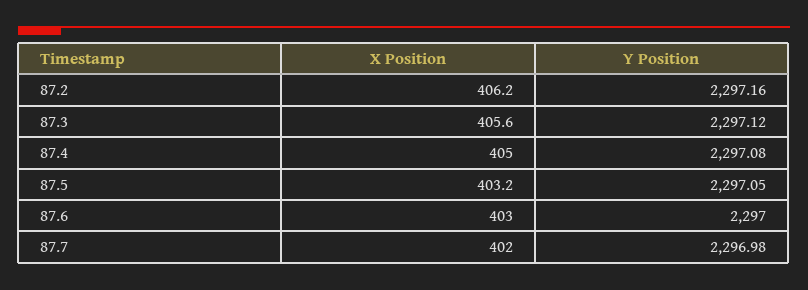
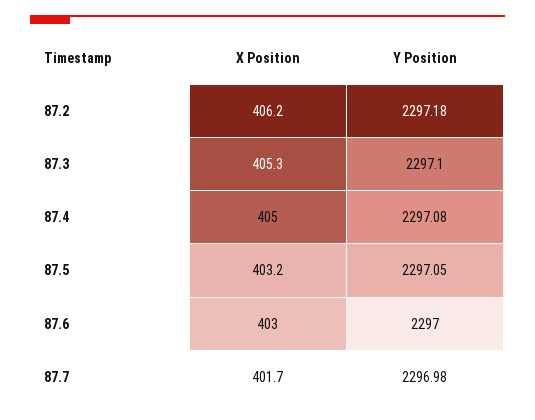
  {
    "X Position": {
      "87.2": 406.2,
-     "87.3": 405.6,
+     "87.3": 405.3,
      "87.4": 405,
      "87.5": 403.2,
      "87.6": 403,
-     "87.7": 402
+     "87.7": 401.7
    },
    "Y Position": {
-     "87.2": 2297.16,
+     "87.2": 2297.18,
-     "87.3": 2297.12,
+     "87.3": 2297.1,
      "87.4": 2297.08,
      "87.5": 2297.05,
      "87.6": 2297,
      "87.7": 2296.98
    }
  }

